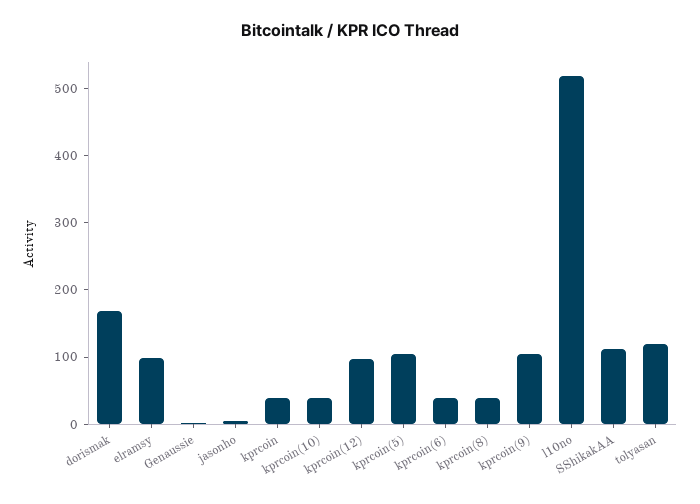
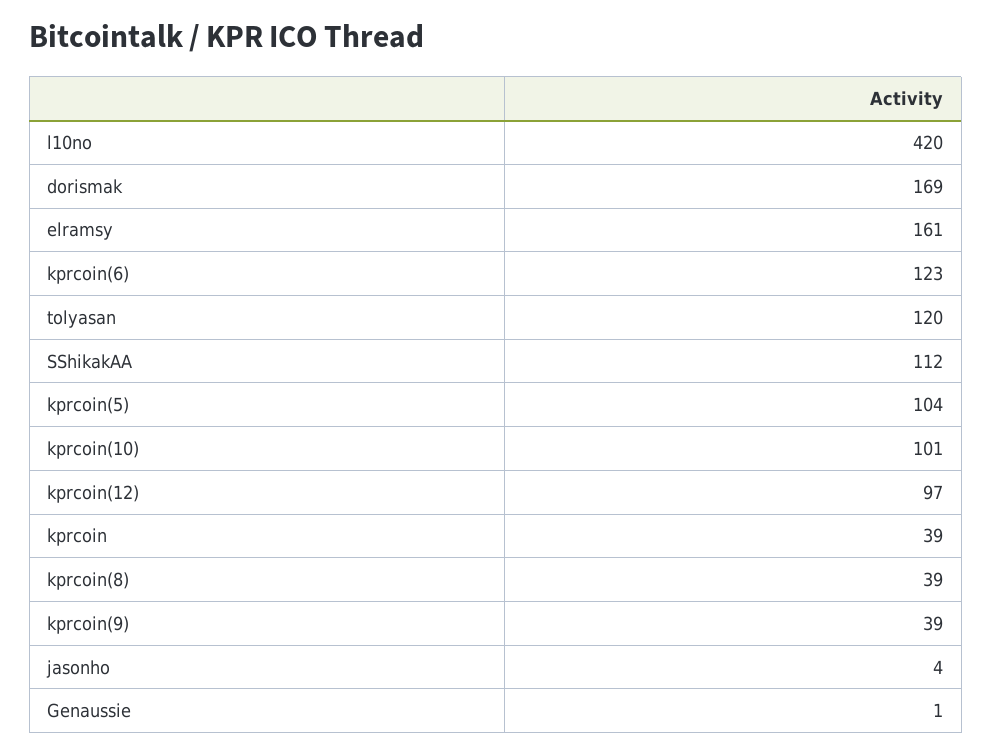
  {
    "dorismak": 169,
-   "elramsy": 100,
+   "elramsy": 161,
    "Genaussie": 1,
    "jasonho": 4,
    "kprcoin": 39,
-   "kprcoin(10)": 40,
+   "kprcoin(10)": 101,
    "kprcoin(12)": 97,
    "kprcoin(5)": 104,
-   "kprcoin(6)": 40,
+   "kprcoin(6)": 123,
    "kprcoin(8)": 39,
-   "kprcoin(9)": 100,
+   "kprcoin(9)": 39,
-   "l10no": 520,
+   "l10no": 420,
    "SShikakAA": 112,
    "tolyasan": 120
  }

